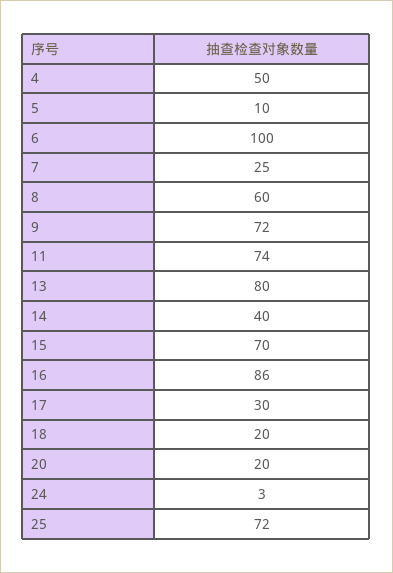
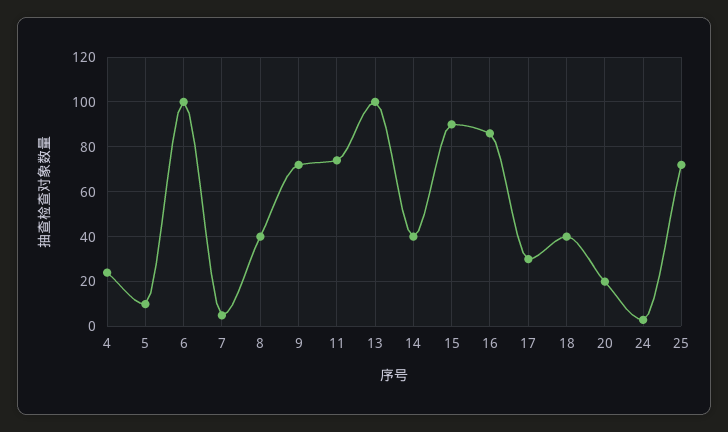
  {
-   "4": 50,
+   "4": 25,
    "5": 10,
    "6": 100,
-   "7": 25,
+   "7": 5,
-   "8": 60,
+   "8": 40,
    "9": 72,
    "11": 74,
-   "13": 80,
+   "13": 100,
    "14": 40,
-   "15": 70,
+   "15": 90,
    "16": 86,
    "17": 30,
-   "18": 20,
+   "18": 40,
    "20": 20,
    "24": 3,
    "25": 72
  }

